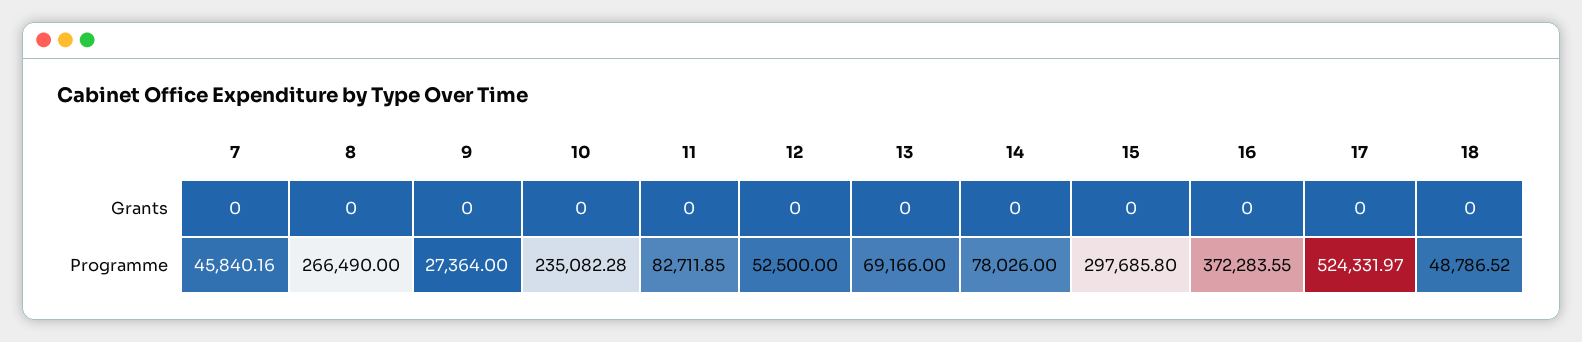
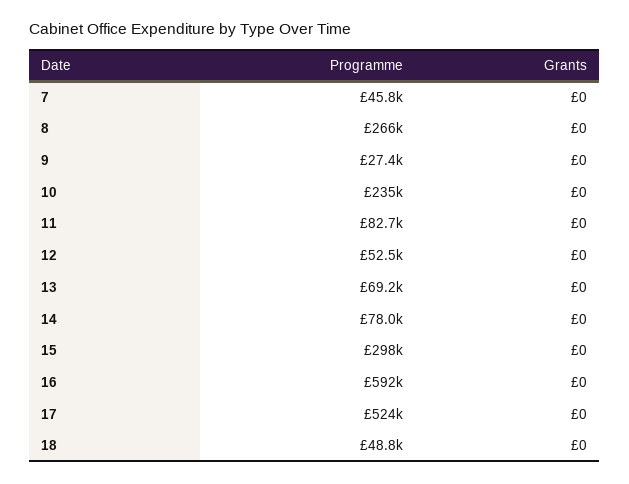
  {
    "7": {
      "Grants": 0,
      "Programme": 45840.16
    },
    "8": {
      "Grants": 0,
      "Programme": 266490
    },
    "9": {
      "Grants": 0,
      "Programme": 27364
    },
    "10": {
      "Grants": 0,
      "Programme": 235082.28
    },
    "11": {
      "Grants": 0,
      "Programme": 82711.85
    },
    "12": {
      "Grants": 0,
      "Programme": 52500
    },
    "13": {
      "Grants": 0,
      "Programme": 69166
    },
    "14": {
      "Grants": 0,
      "Programme": 78026
    },
    "15": {
      "Grants": 0,
      "Programme": 297685.8
    },
    "16": {
      "Grants": 0,
-     "Programme": 372283.55
+     "Programme": 592000
    },
    "17": {
      "Grants": 0,
      "Programme": 524331.97
    },
    "18": {
      "Grants": 0,
      "Programme": 48786.52
    }
  }

